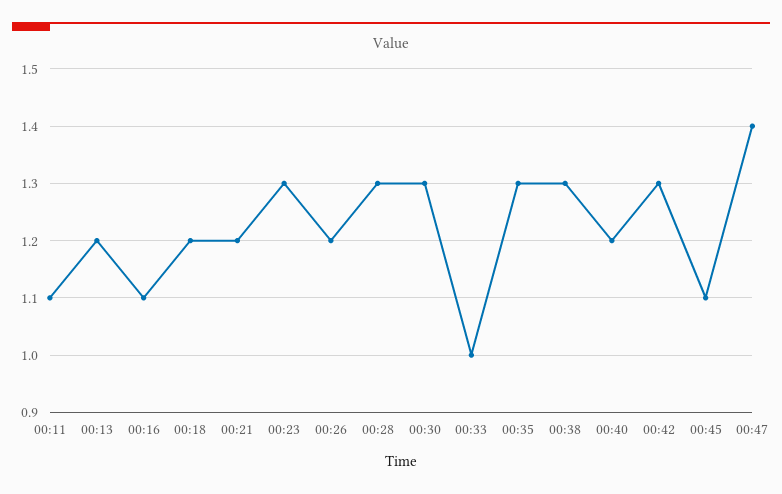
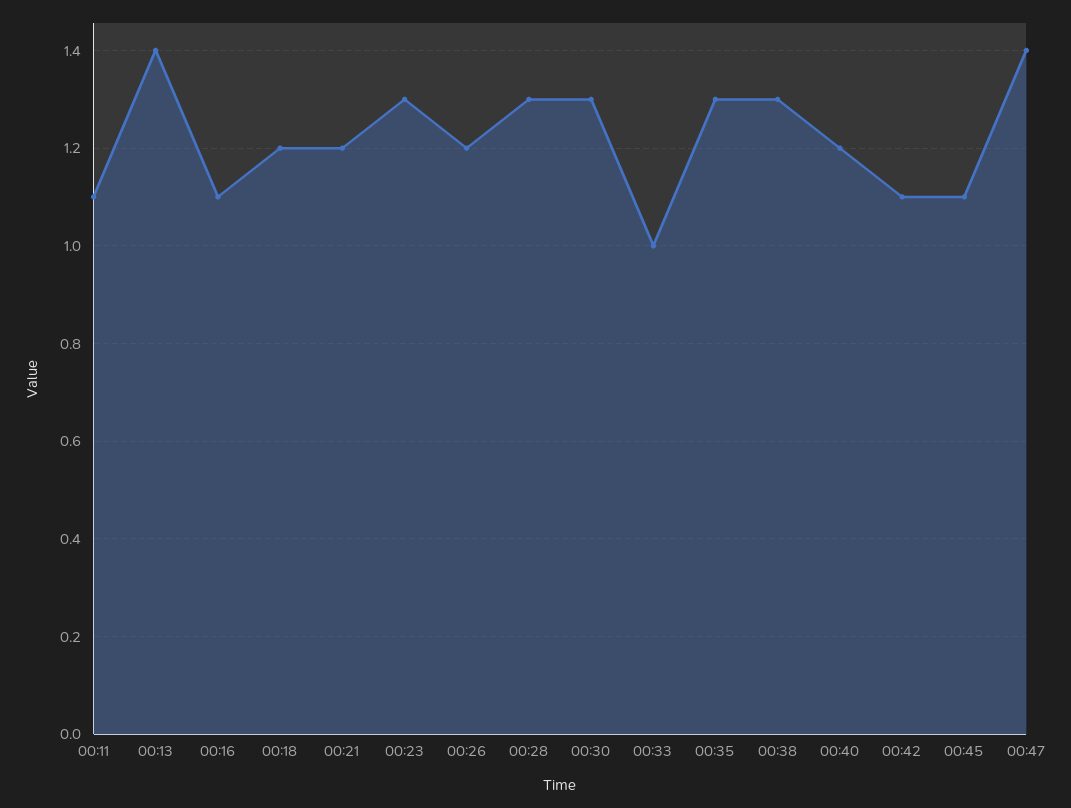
  {
    "00:11": 1.1,
-   "00:13": 1.2,
+   "00:13": 1.4,
    "00:16": 1.1,
    "00:18": 1.2,
    "00:21": 1.2,
    "00:23": 1.3,
    "00:26": 1.2,
    "00:28": 1.3,
    "00:30": 1.3,
    "00:33": 1,
    "00:35": 1.3,
    "00:38": 1.3,
    "00:40": 1.2,
-   "00:42": 1.3,
+   "00:42": 1.1,
    "00:45": 1.1,
    "00:47": 1.4
  }

